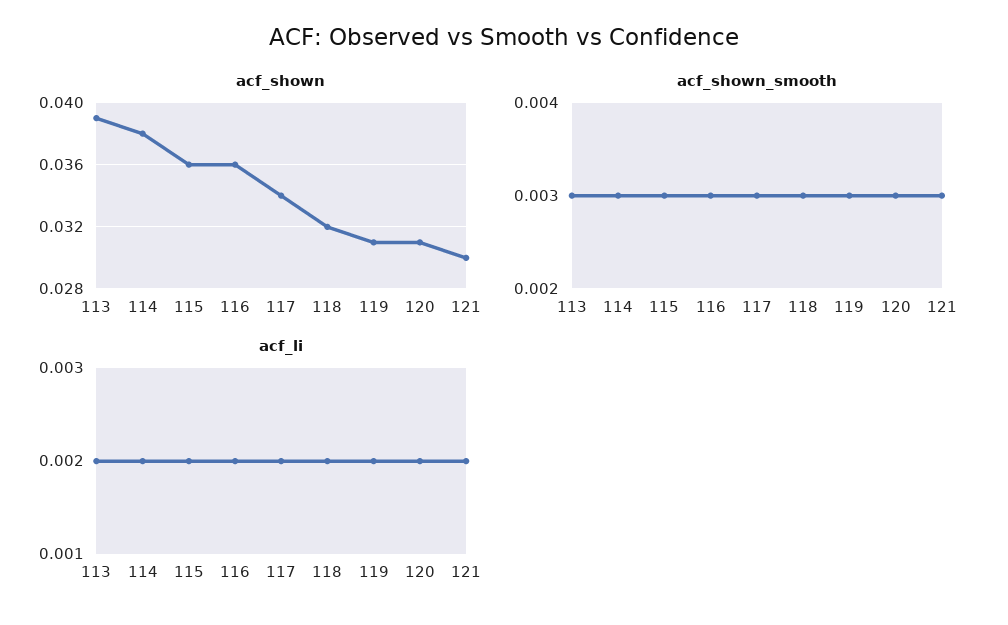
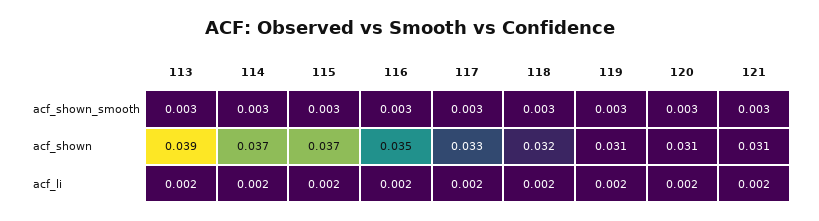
  {
    "acf_shown": {
      "113": 0.039,
-     "114": 0.038,
+     "114": 0.037,
-     "115": 0.036,
+     "115": 0.037,
-     "116": 0.036,
+     "116": 0.035,
-     "117": 0.034,
+     "117": 0.033,
      "118": 0.032,
      "119": 0.031,
      "120": 0.031,
-     "121": 0.03
+     "121": 0.031
    },
    "acf_shown_smooth": {
      "113": 0.003,
      "114": 0.003,
      "115": 0.003,
      "116": 0.003,
      "117": 0.003,
      "118": 0.003,
      "119": 0.003,
      "120": 0.003,
      "121": 0.003
    },
    "acf_li": {
      "113": 0.002,
      "114": 0.002,
      "115": 0.002,
      "116": 0.002,
      "117": 0.002,
      "118": 0.002,
      "119": 0.002,
      "120": 0.002,
      "121": 0.002
    }
  }

